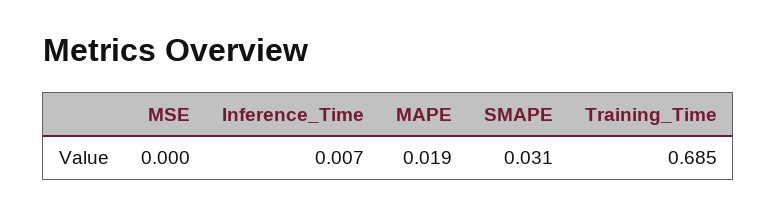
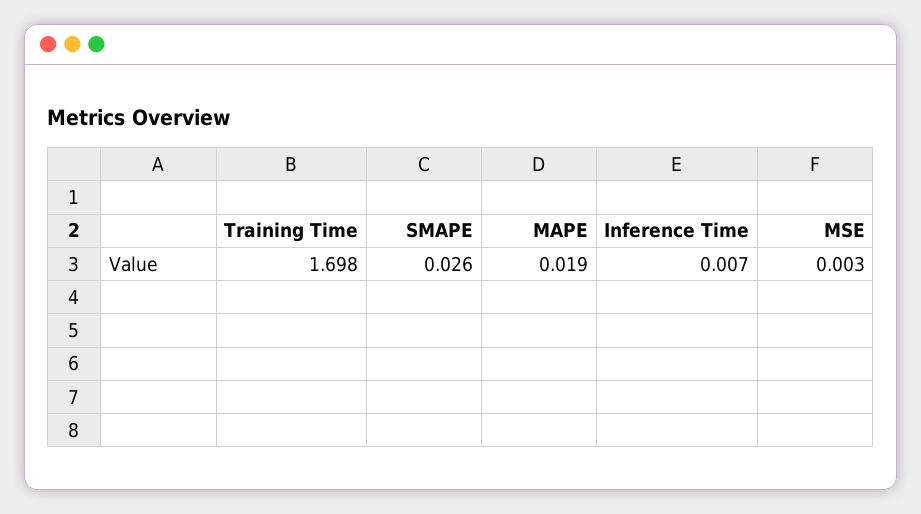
  {
-   "MSE": 0,
+   "MSE": 0.003,
    "Inference_Time": 0.007,
    "MAPE": 0.019,
-   "SMAPE": 0.031,
+   "SMAPE": 0.026,
-   "Training_Time": 0.685
+   "Training_Time": 1.698
  }

